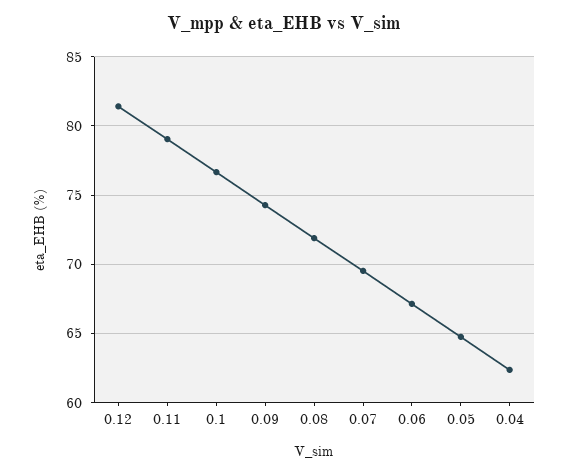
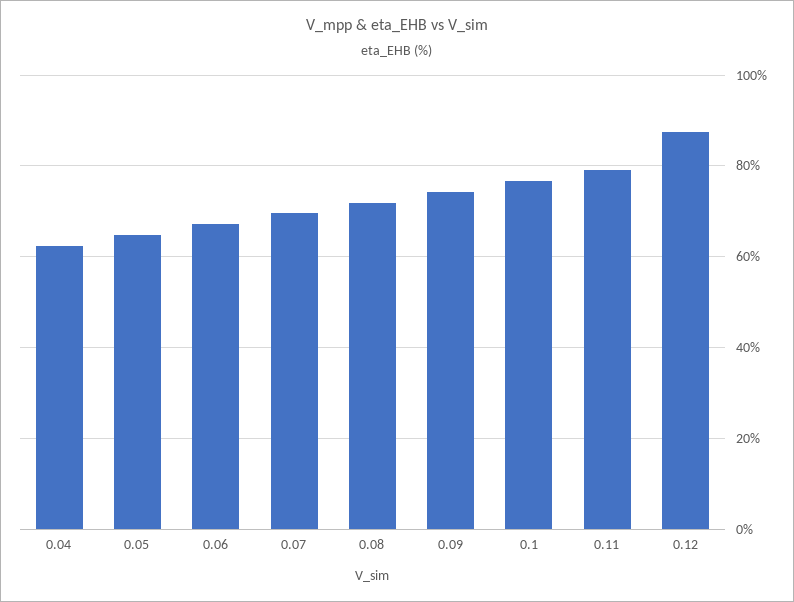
  {
-   "0.12": 81.5,
+   "0.12": 88,
    "0.11": 79,
    "0.1": 76.5,
    "0.09": 74.5,
    "0.08": 72,
    "0.07": 69.5,
    "0.06": 67,
    "0.05": 65,
    "0.04": 62.5
  }

